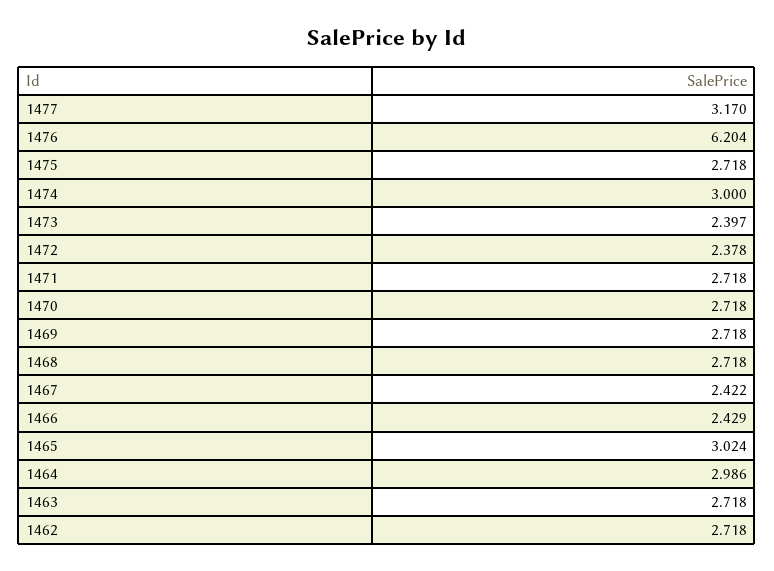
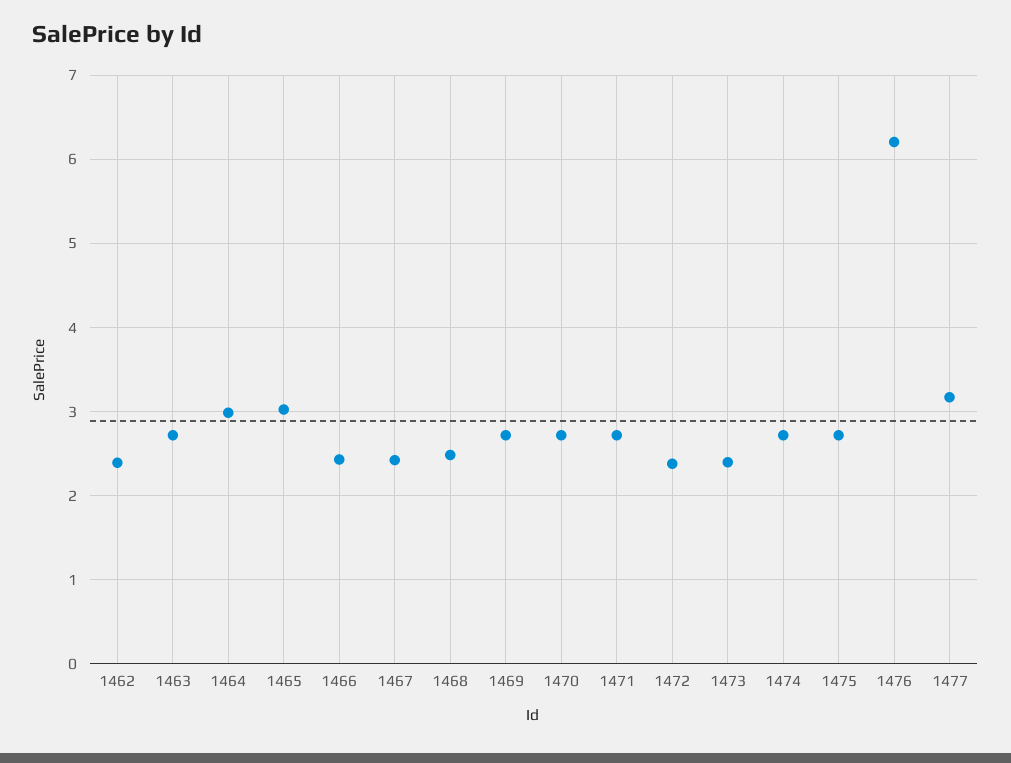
  {
    "1477": 3.17,
    "1476": 6.204,
    "1475": 2.718,
-   "1474": 3,
+   "1474": 2.7,
    "1473": 2.397,
    "1472": 2.378,
    "1471": 2.718,
    "1470": 2.718,
    "1469": 2.718,
-   "1468": 2.718,
+   "1468": 2.5,
    "1467": 2.422,
    "1466": 2.429,
    "1465": 3.024,
    "1464": 2.986,
    "1463": 2.718,
-   "1462": 2.718
+   "1462": 2.4
  }

